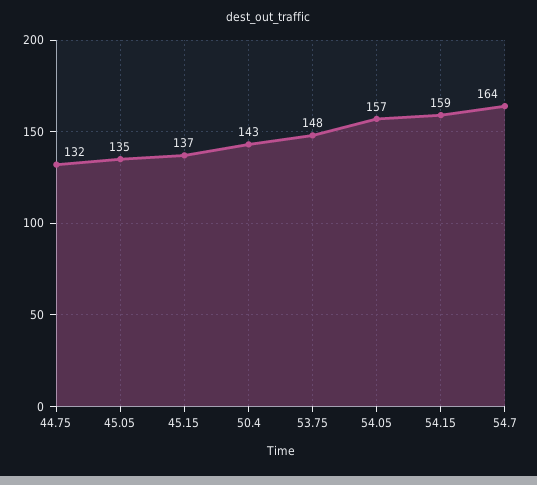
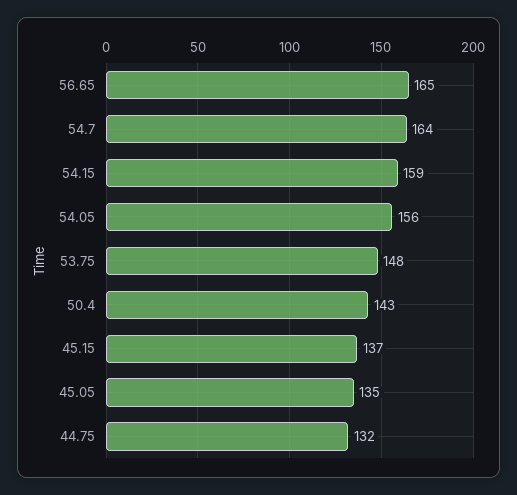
  {
    "44.75": 132,
    "45.05": 135,
    "45.15": 137,
    "50.4": 143,
    "53.75": 148,
-   "54.05": 157,
+   "54.05": 156,
    "54.15": 159,
-   "54.7": 164
+   "54.7": 164,
+   "56.65": 165
  }

